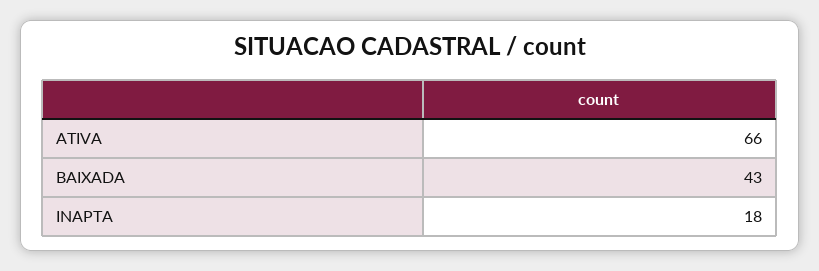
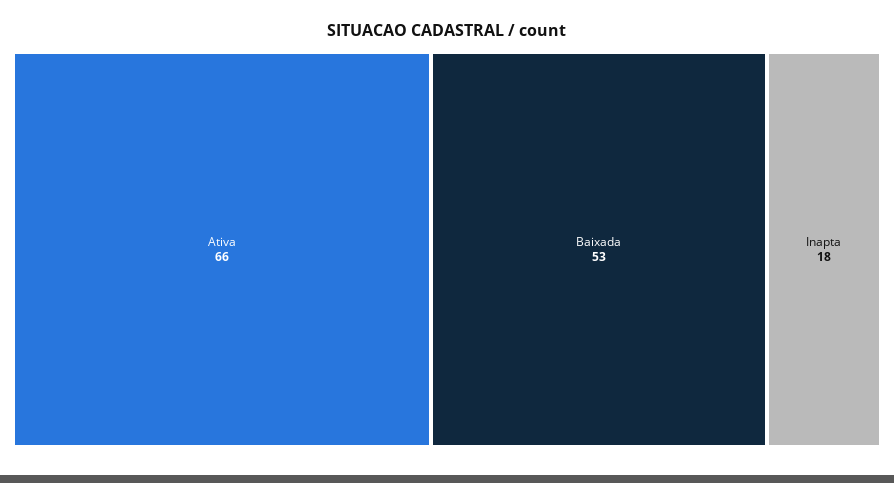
  {
    "ATIVA": 66,
-   "BAIXADA": 43,
+   "BAIXADA": 53,
    "INAPTA": 18
  }

